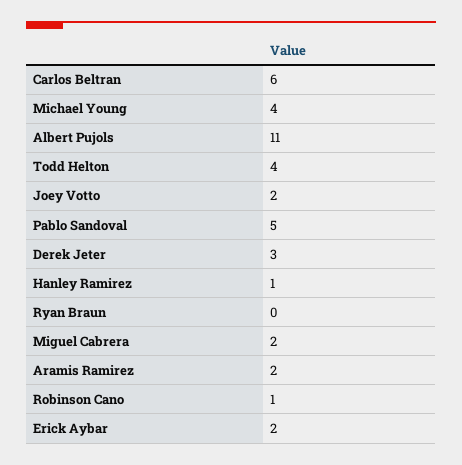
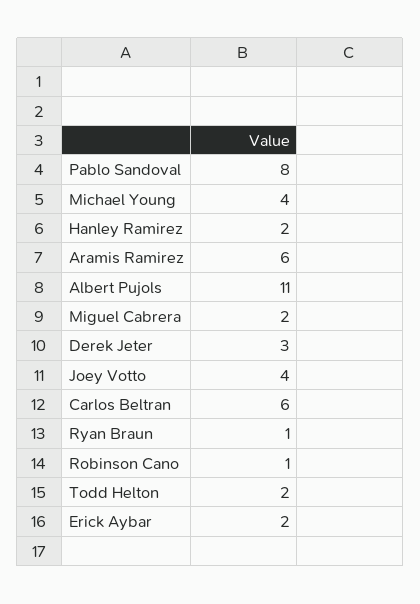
  {
    "Carlos Beltran": 6,
    "Michael Young": 4,
    "Albert Pujols": 11,
-   "Todd Helton": 4,
+   "Todd Helton": 2,
-   "Joey Votto": 2,
+   "Joey Votto": 4,
-   "Pablo Sandoval": 5,
+   "Pablo Sandoval": 8,
    "Derek Jeter": 3,
-   "Hanley Ramirez": 1,
+   "Hanley Ramirez": 2,
-   "Ryan Braun": 0,
+   "Ryan Braun": 1,
    "Miguel Cabrera": 2,
-   "Aramis Ramirez": 2,
+   "Aramis Ramirez": 6,
    "Robinson Cano": 1,
    "Erick Aybar": 2
  }

